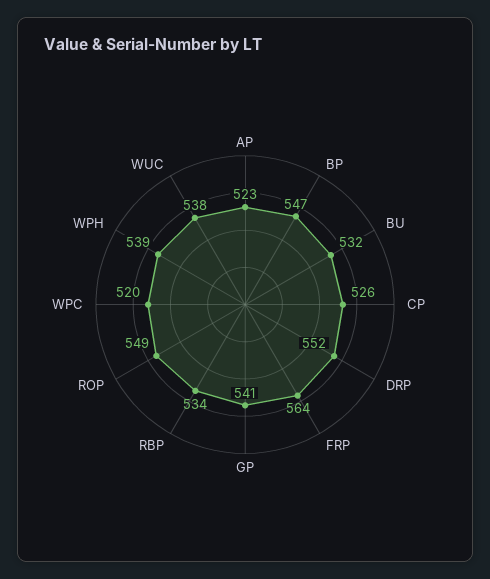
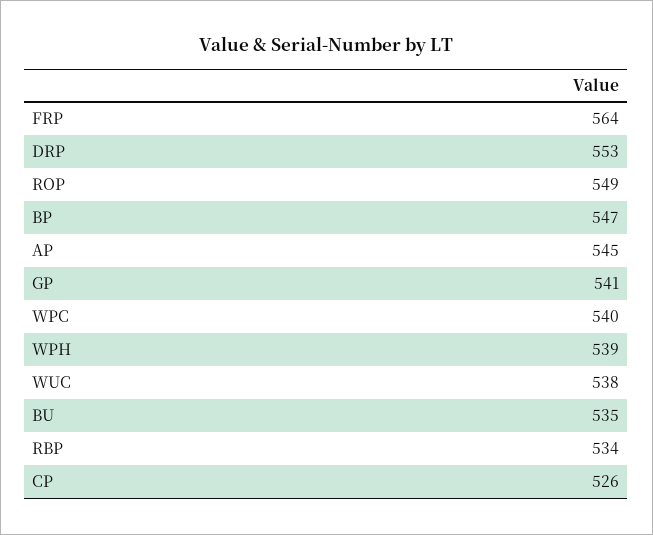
  {
-   "AP": 523,
+   "AP": 545,
    "BP": 547,
-   "BU": 532,
+   "BU": 535,
    "CP": 526,
-   "DRP": 552,
+   "DRP": 553,
    "FRP": 564,
    "GP": 541,
    "RBP": 534,
    "ROP": 549,
-   "WPC": 520,
+   "WPC": 540,
    "WPH": 539,
    "WUC": 538
  }

